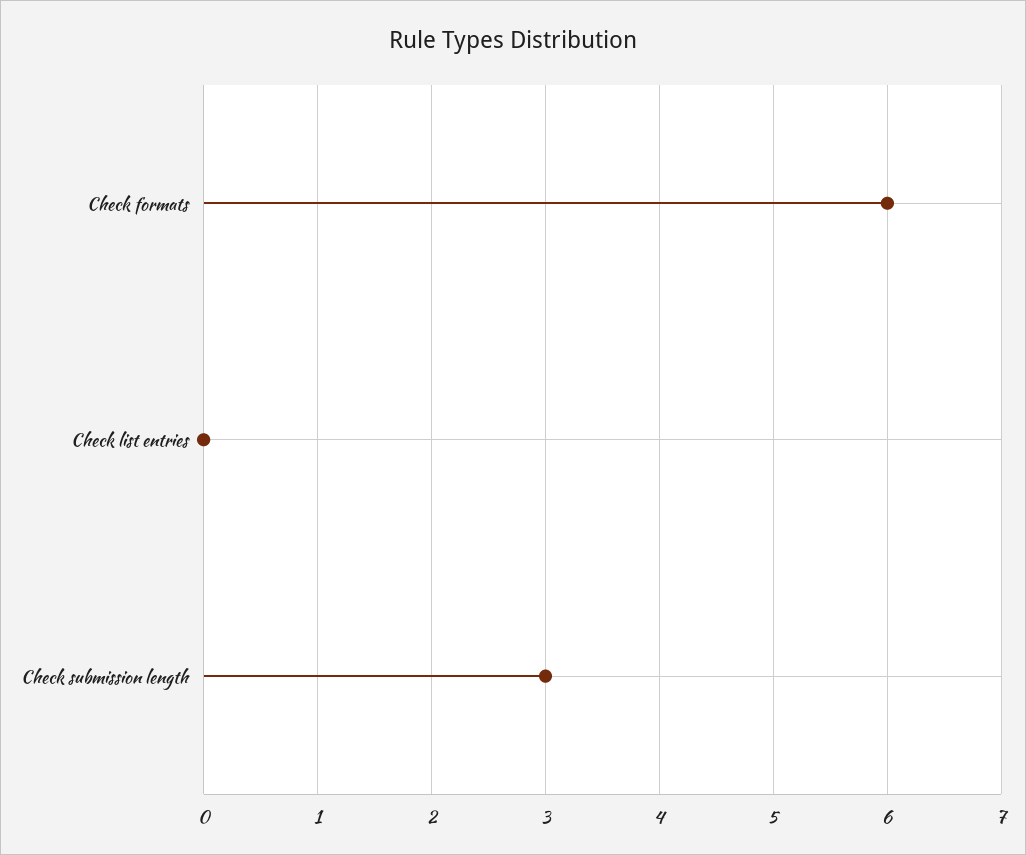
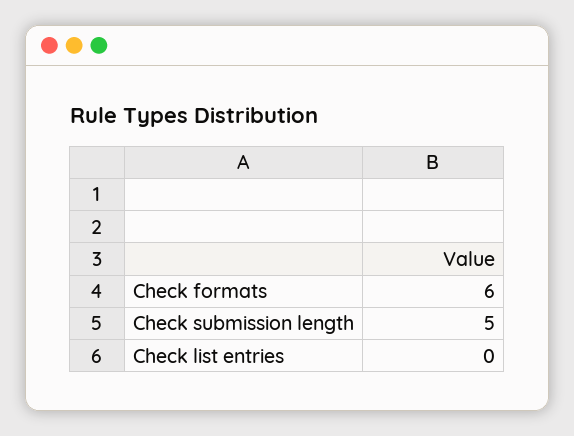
  {
    "Check formats": 6,
    "Check list entries": 0,
-   "Check submission length": 3
+   "Check submission length": 5
  }

